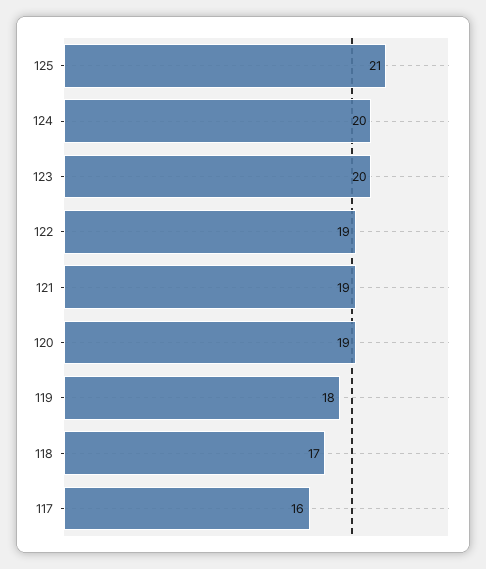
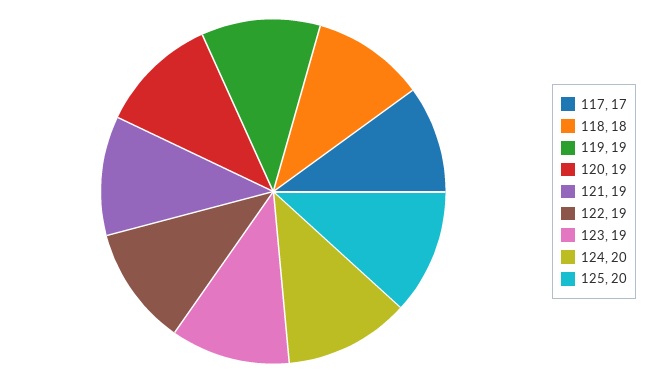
  {
-   "125": 21,
+   "125": 20,
    "124": 20,
-   "123": 20,
+   "123": 19,
    "122": 19,
    "121": 19,
    "120": 19,
-   "119": 18,
+   "119": 19,
-   "118": 17,
+   "118": 18,
-   "117": 16
+   "117": 17
  }

